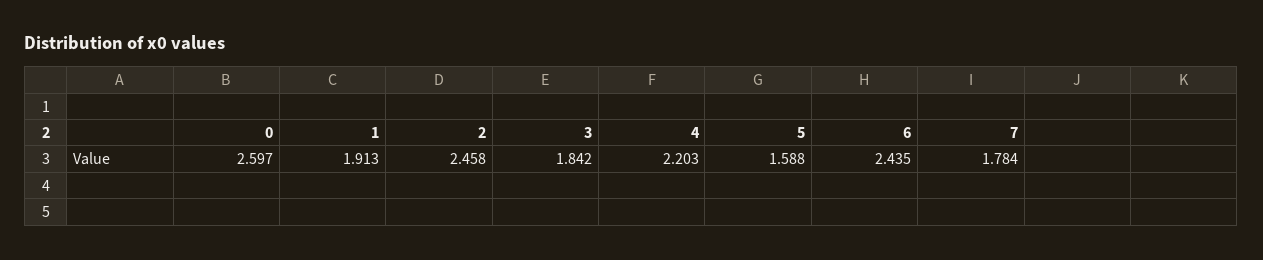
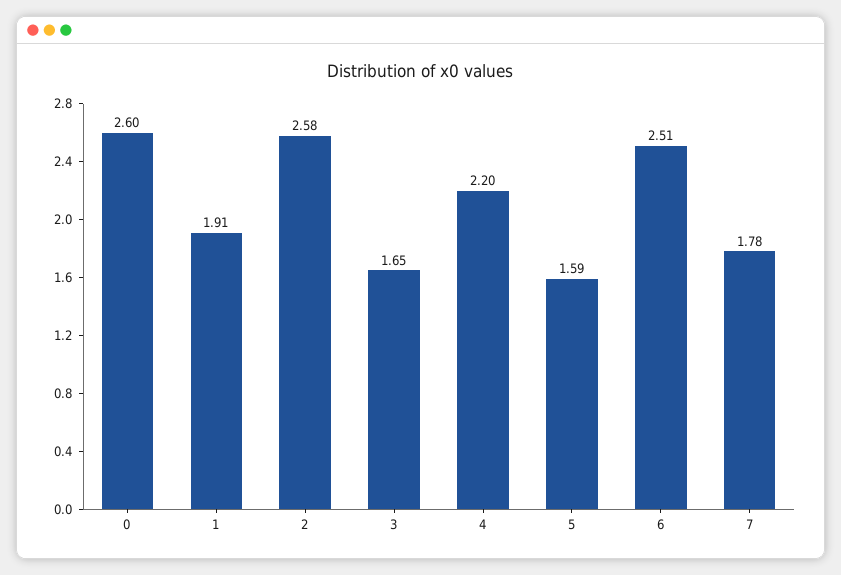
  {
    "0": 2.597,
    "1": 1.913,
-   "2": 2.458,
+   "2": 2.58,
-   "3": 1.842,
+   "3": 1.65,
    "4": 2.203,
    "5": 1.588,
-   "6": 2.435,
+   "6": 2.51,
    "7": 1.784
  }

